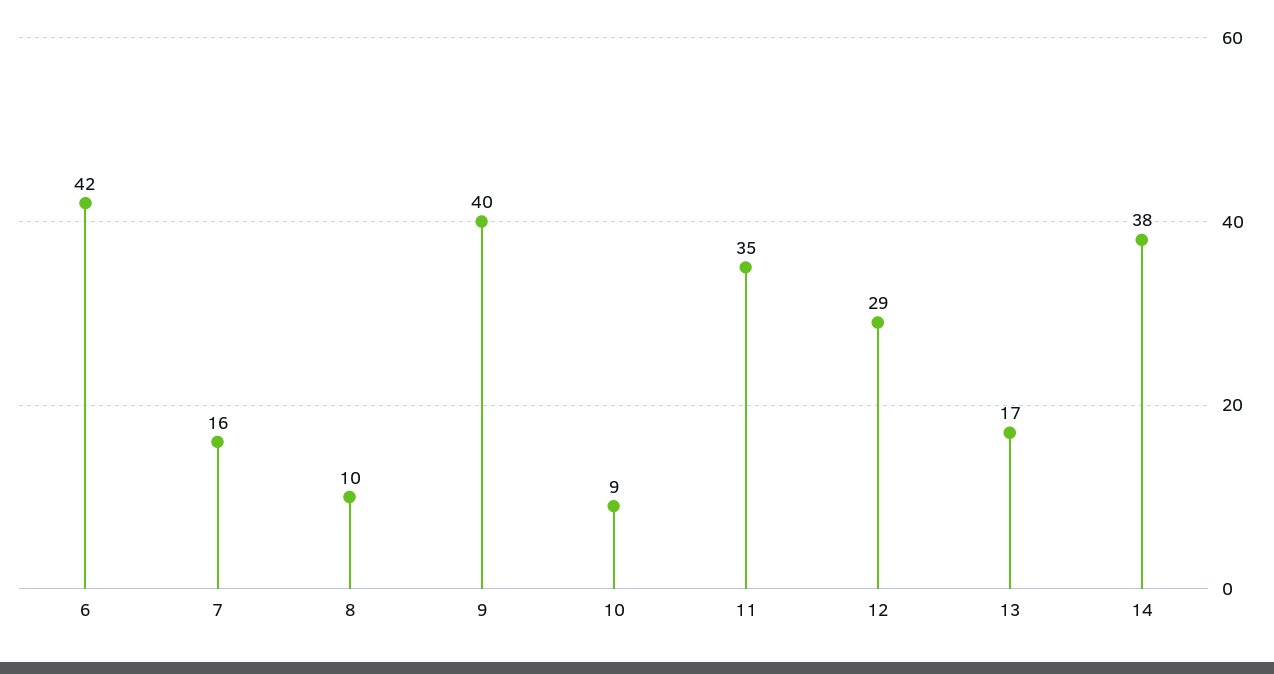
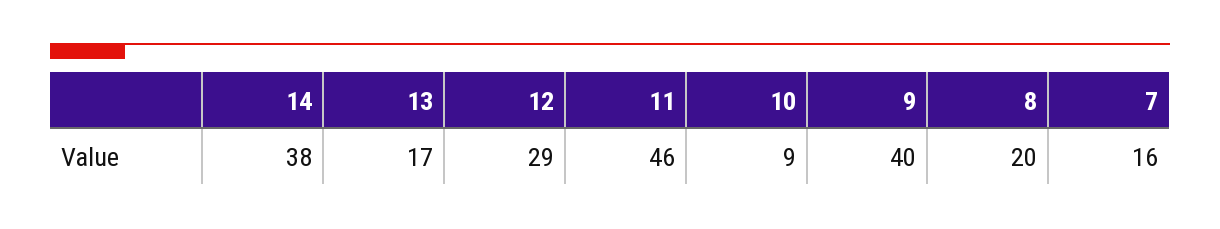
  {
-   "6": 42,
    "7": 16,
-   "8": 10,
+   "8": 20,
    "9": 40,
    "10": 9,
-   "11": 35,
+   "11": 46,
    "12": 29,
    "13": 17,
    "14": 38
  }

